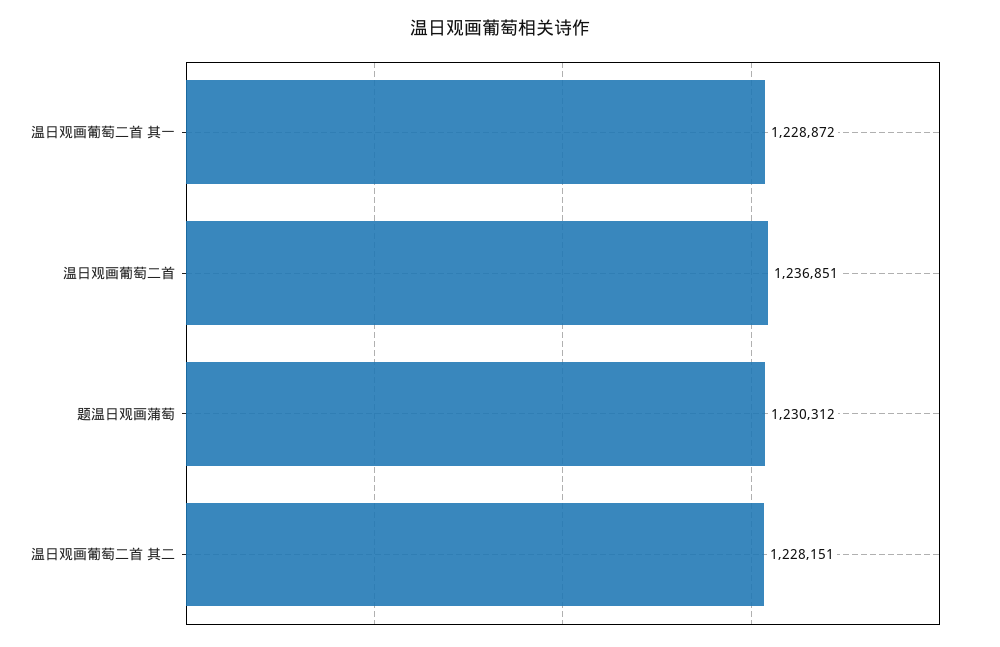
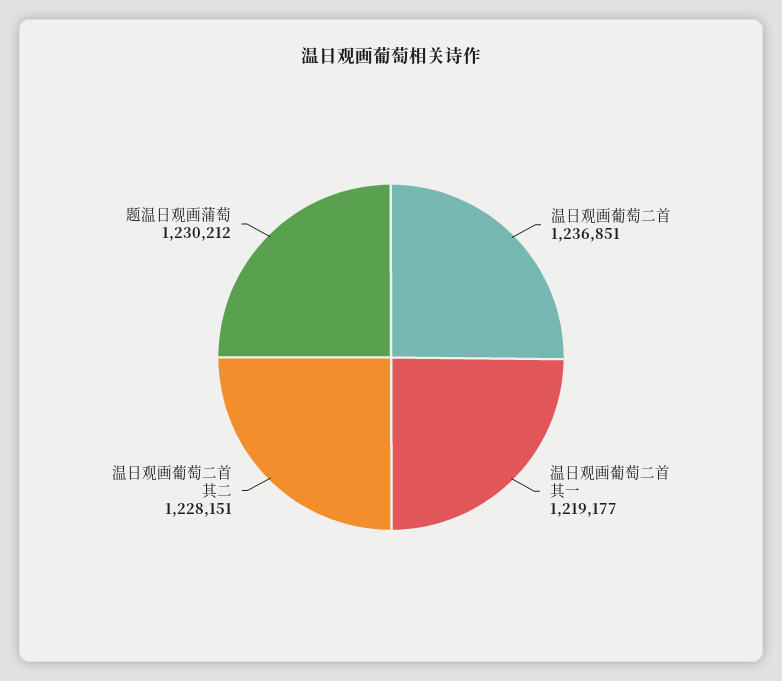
  {
-   "温日观画葡萄二首 其一": 1228872,
+   "温日观画葡萄二首 其一": 1219177,
    "温日观画葡萄二首": 1236851,
-   "题温日观画蒲萄": 1230312,
+   "题温日观画蒲萄": 1230212,
    "温日观画葡萄二首 其二": 1228151
  }

